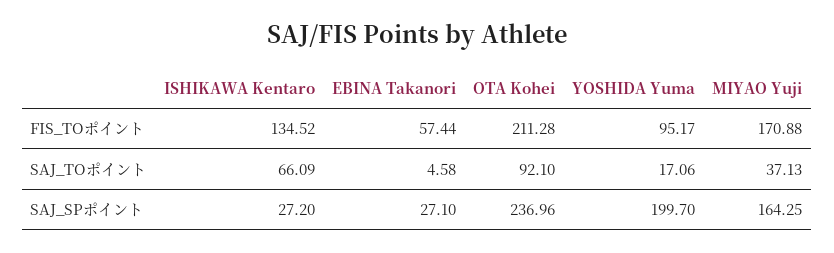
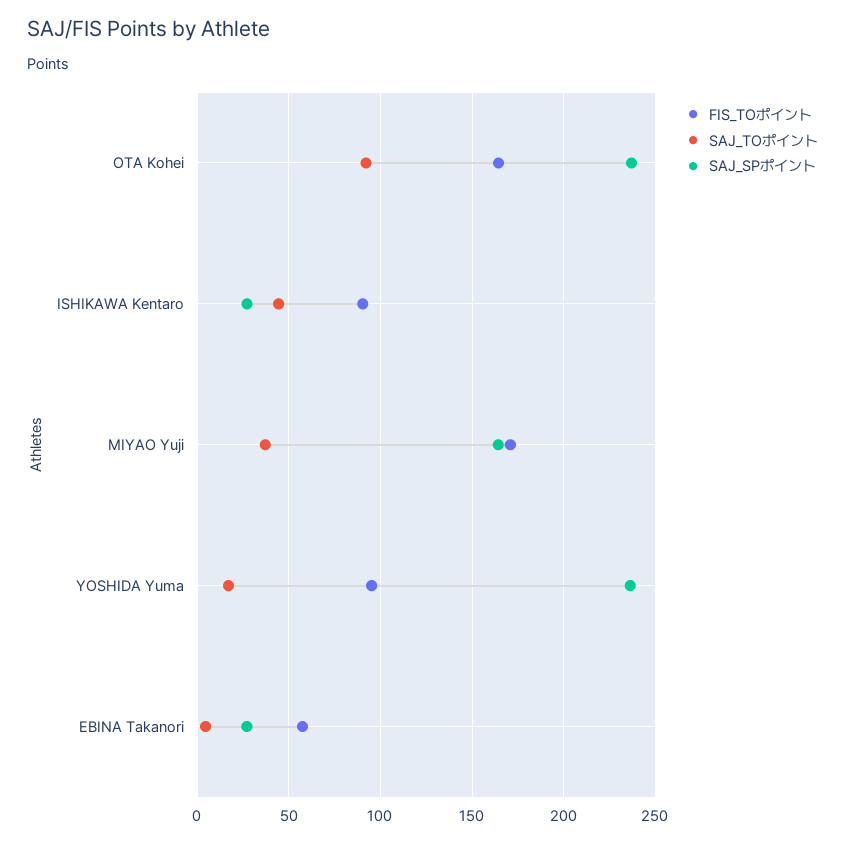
  {
    "FIS_TOポイント": {
-     "ISHIKAWA Kentaro": 134.52,
+     "ISHIKAWA Kentaro": 90,
      "EBINA Takanori": 57.44,
-     "OTA Kohei": 211.28,
+     "OTA Kohei": 165,
      "YOSHIDA Yuma": 95.17,
      "MIYAO Yuji": 170.88
    },
    "SAJ_TOポイント": {
-     "ISHIKAWA Kentaro": 66.09,
+     "ISHIKAWA Kentaro": 45,
      "EBINA Takanori": 4.58,
      "OTA Kohei": 92.1,
      "YOSHIDA Yuma": 17.06,
      "MIYAO Yuji": 37.13
    },
    "SAJ_SPポイント": {
      "ISHIKAWA Kentaro": 27.2,
      "EBINA Takanori": 27.1,
      "OTA Kohei": 236.96,
-     "YOSHIDA Yuma": 199.7,
+     "YOSHIDA Yuma": 235,
      "MIYAO Yuji": 164.25
    }
  }

